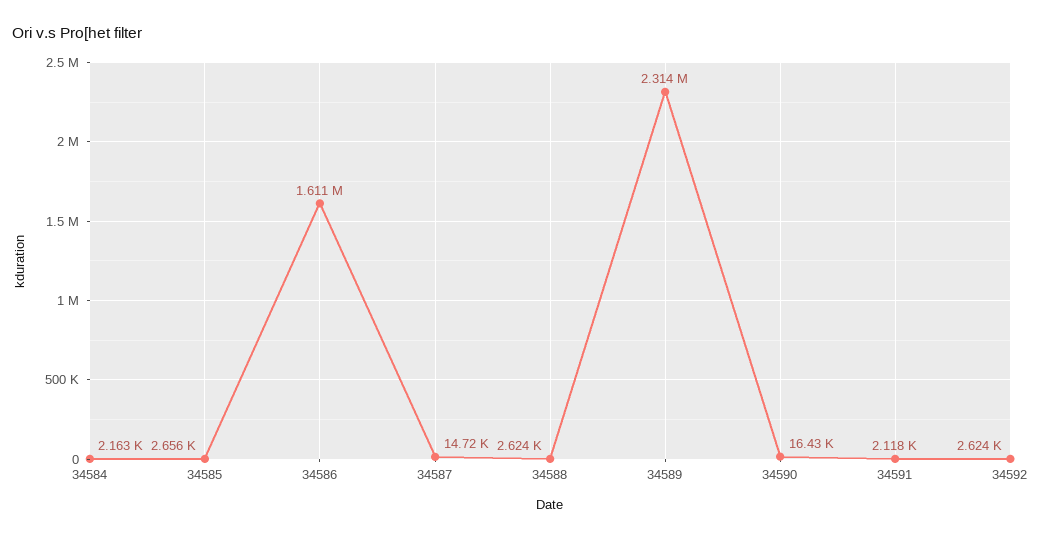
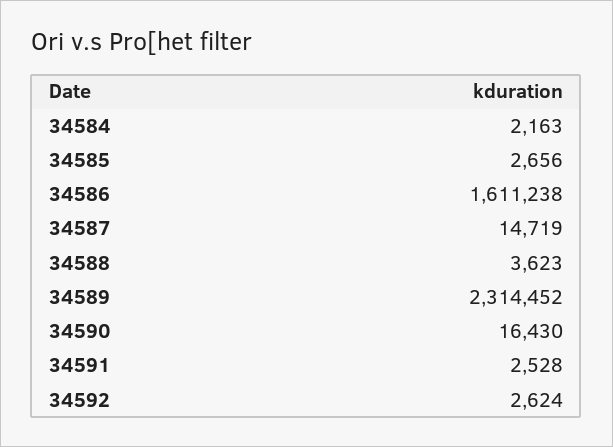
  {
    "34584": 2163,
    "34585": 2656,
    "34586": 1611238,
    "34587": 14719,
-   "34588": 2624,
+   "34588": 3623,
    "34589": 2314452,
    "34590": 16430,
-   "34591": 2118,
+   "34591": 2528,
    "34592": 2624
  }

